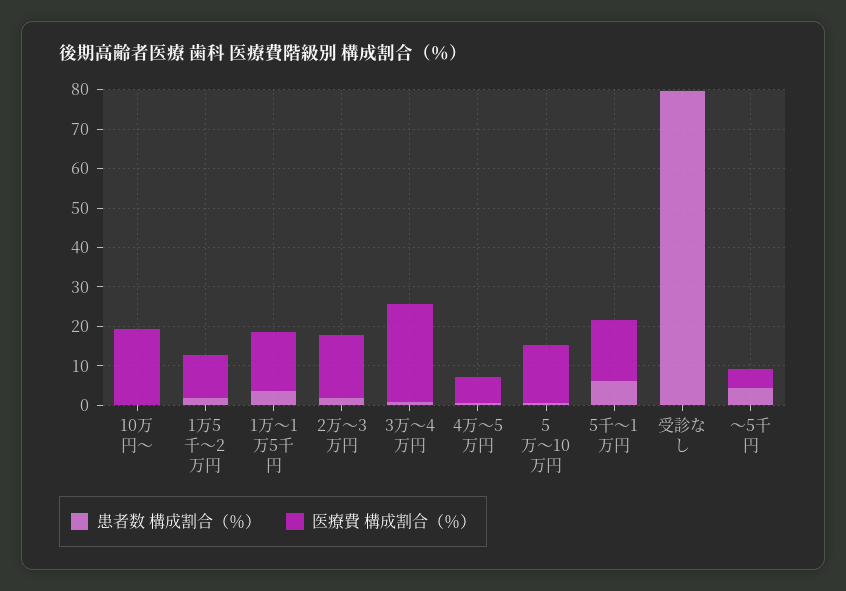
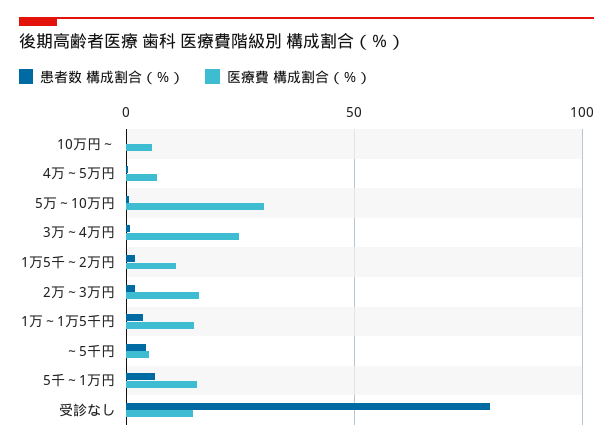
  {
    "患者数 構成割合（％）": {
      "10万円～": 0,
      "1万5千～2万円": 2.5,
      "1万～1万5千円": 2.5,
      "2万～3万円": 2.5,
      "3万～4万円": 0,
      "4万～5万円": 0,
      "5万～10万円": 0,
      "5千～1万円": 5,
      "受診なし": 80,
      "～5千円": 5
    },
    "医療費 構成割合（％）": {
-     "10万円～": 20,
+     "10万円～": 5,
      "1万5千～2万円": 10,
      "1万～1万5千円": 15,
      "2万～3万円": 15,
      "3万～4万円": 25,
      "4万～5万円": 7.5,
-     "5万～10万円": 15,
+     "5万～10万円": 30,
      "5千～1万円": 15,
-     "受診なし": 0,
+     "受診なし": 15,
      "～5千円": 5
    }
  }

